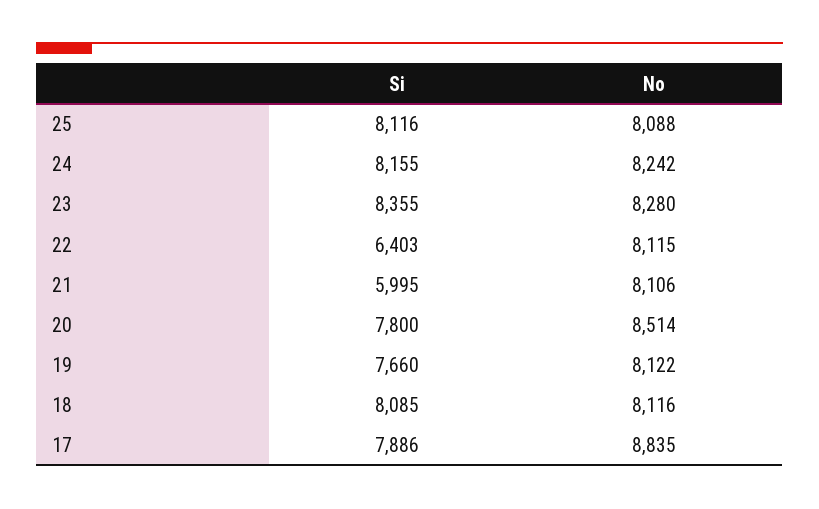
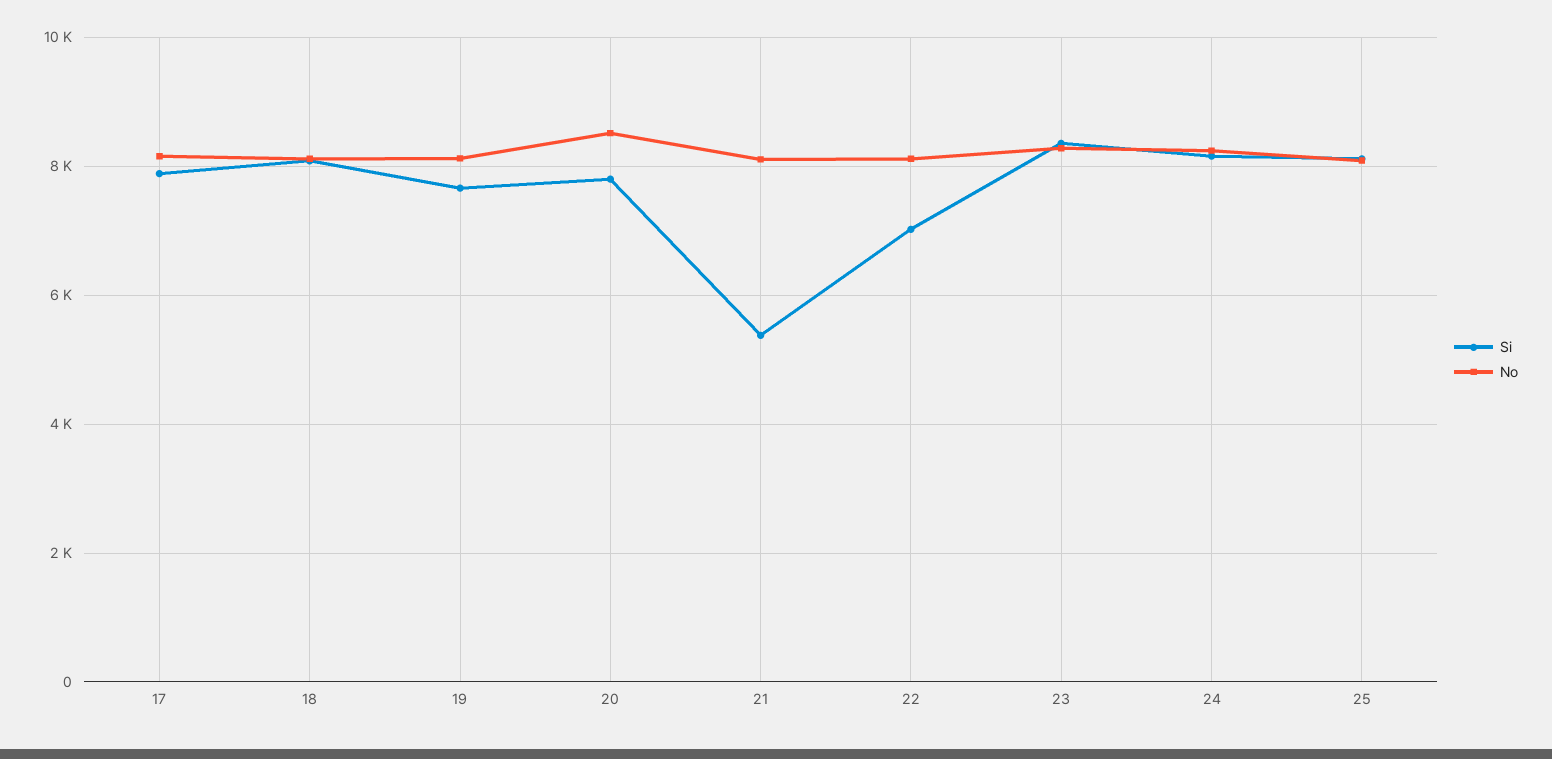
  {
    "Si": {
      "25": 8116,
      "24": 8155,
      "23": 8355,
-     "22": 6403,
+     "22": 7000,
-     "21": 5995,
+     "21": 5400,
      "20": 7800,
      "19": 7660,
      "18": 8085,
      "17": 7886
    },
    "No": {
      "25": 8088,
      "24": 8242,
      "23": 8280,
      "22": 8115,
      "21": 8106,
      "20": 8514,
      "19": 8122,
      "18": 8116,
-     "17": 8835
+     "17": 8200
    }
  }

